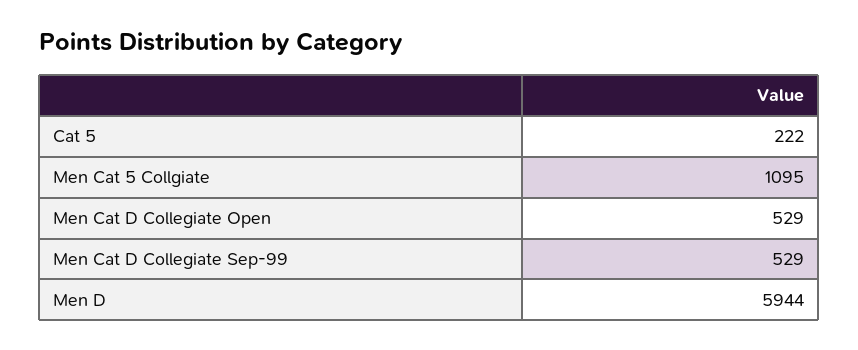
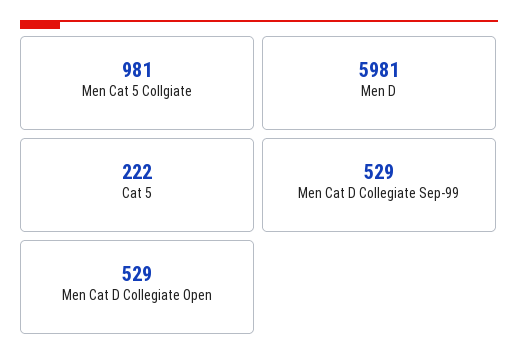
  {
    "Cat 5": 222,
-   "Men Cat 5 Collgiate": 1095,
+   "Men Cat 5 Collgiate": 981,
    "Men Cat D Collegiate Open": 529,
    "Men Cat D Collegiate Sep-99": 529,
-   "Men D": 5944
+   "Men D": 5981
  }

